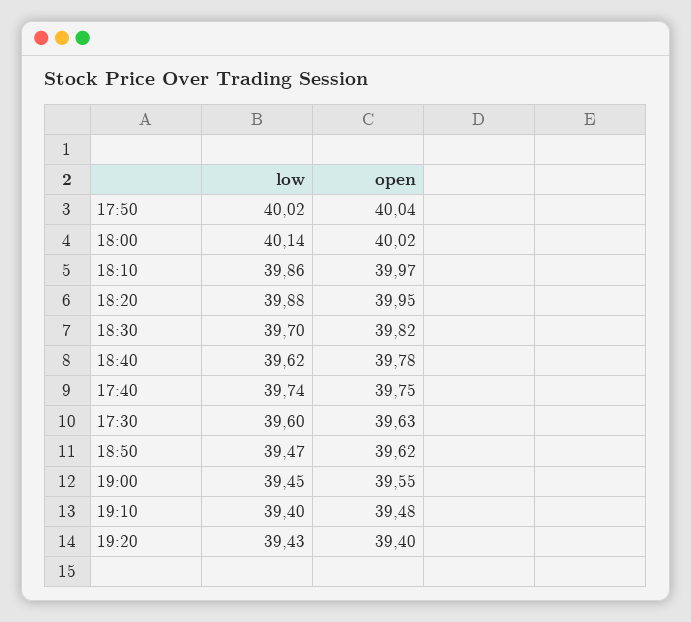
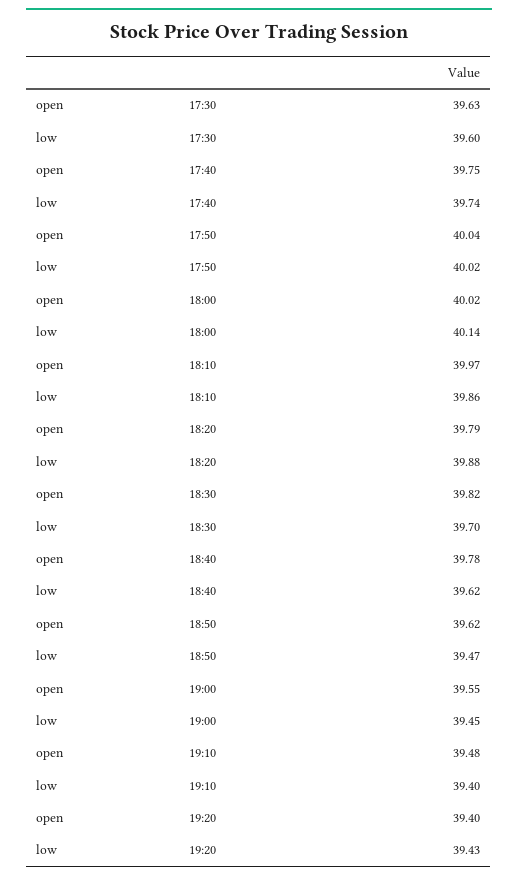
  {
    "low": {
      "17:50": 40.02,
      "18:00": 40.14,
      "18:10": 39.86,
      "18:20": 39.88,
      "18:30": 39.7,
      "18:40": 39.62,
      "17:40": 39.74,
      "17:30": 39.6,
      "18:50": 39.47,
      "19:00": 39.45,
      "19:10": 39.4,
      "19:20": 39.43
    },
    "open": {
      "17:50": 40.04,
      "18:00": 40.02,
      "18:10": 39.97,
-     "18:20": 39.95,
+     "18:20": 39.79,
      "18:30": 39.82,
      "18:40": 39.78,
      "17:40": 39.75,
      "17:30": 39.63,
      "18:50": 39.62,
      "19:00": 39.55,
      "19:10": 39.48,
      "19:20": 39.4
    }
  }

